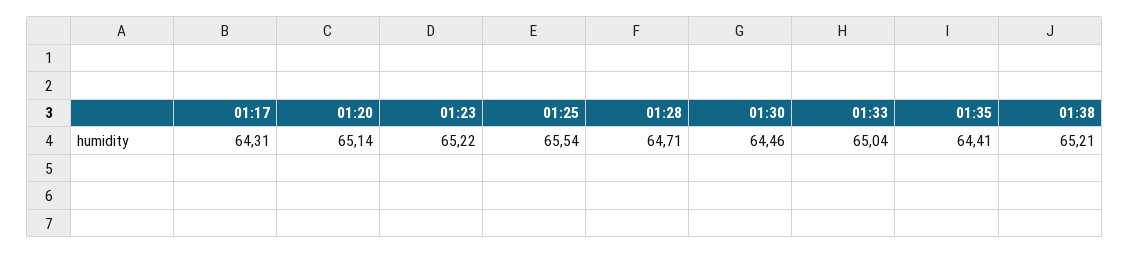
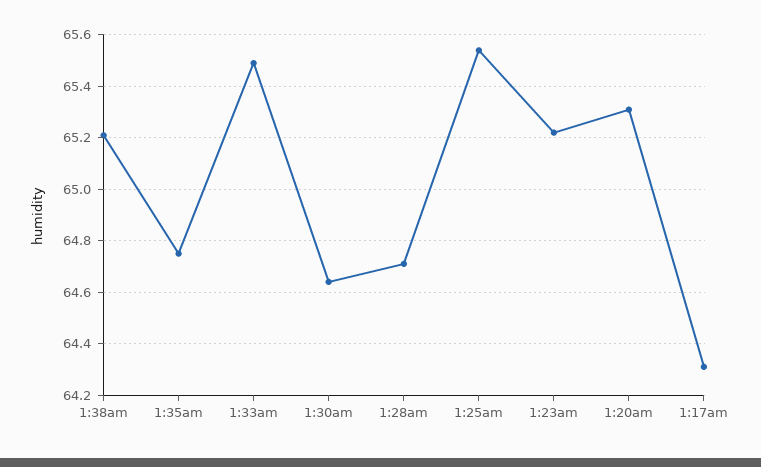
  {
    "01:17": 64.31,
-   "01:20": 65.14,
+   "01:20": 65.3,
    "01:23": 65.22,
    "01:25": 65.54,
    "01:28": 64.71,
-   "01:30": 64.46,
+   "01:30": 64.65,
-   "01:33": 65.04,
+   "01:33": 65.5,
-   "01:35": 64.41,
+   "01:35": 64.75,
    "01:38": 65.21
  }

